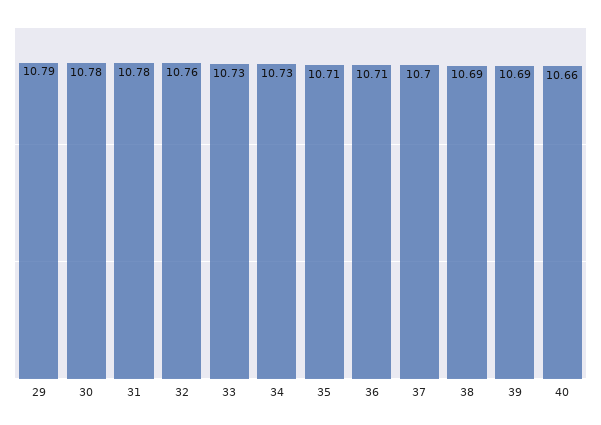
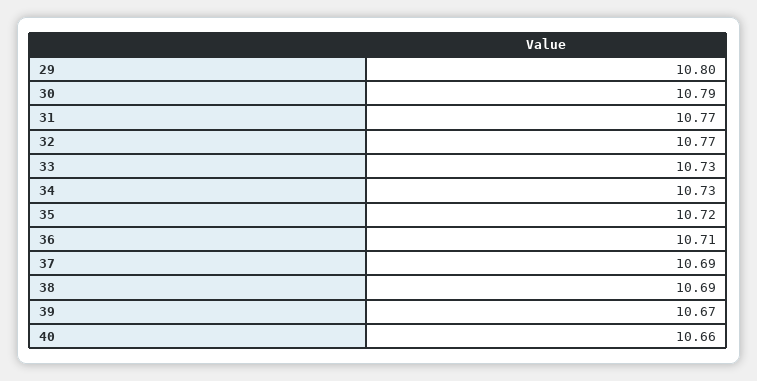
  {
-   "29": 10.79,
+   "29": 10.8,
-   "30": 10.78,
+   "30": 10.79,
-   "31": 10.78,
+   "31": 10.77,
-   "32": 10.76,
+   "32": 10.77,
    "33": 10.73,
    "34": 10.73,
-   "35": 10.71,
+   "35": 10.72,
    "36": 10.71,
-   "37": 10.7,
+   "37": 10.69,
    "38": 10.69,
-   "39": 10.69,
+   "39": 10.67,
    "40": 10.66
  }

